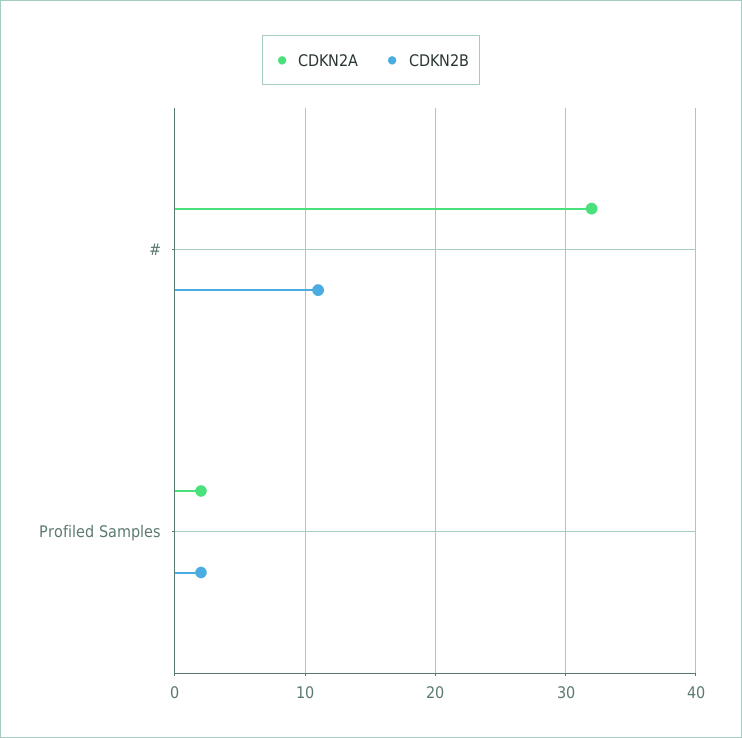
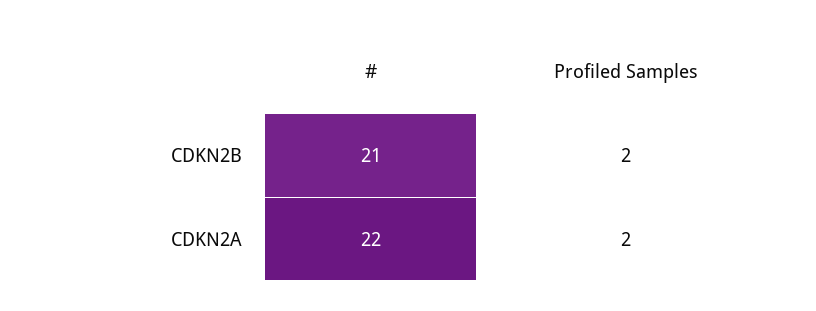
  {
    "CDKN2A": {
-     "#": 32,
+     "#": 22,
      "Profiled Samples": 2
    },
    "CDKN2B": {
-     "#": 11,
+     "#": 21,
      "Profiled Samples": 2
    }
  }

